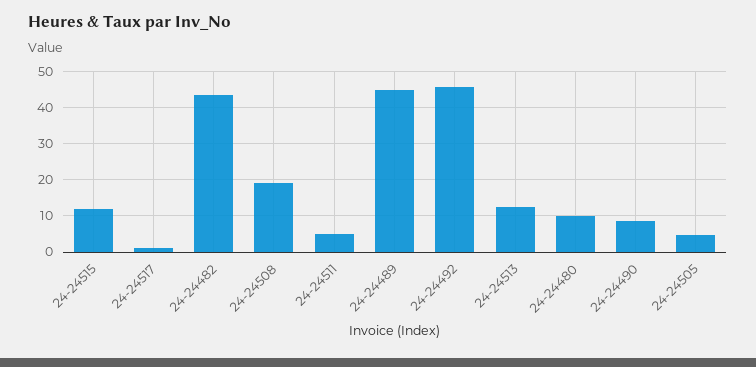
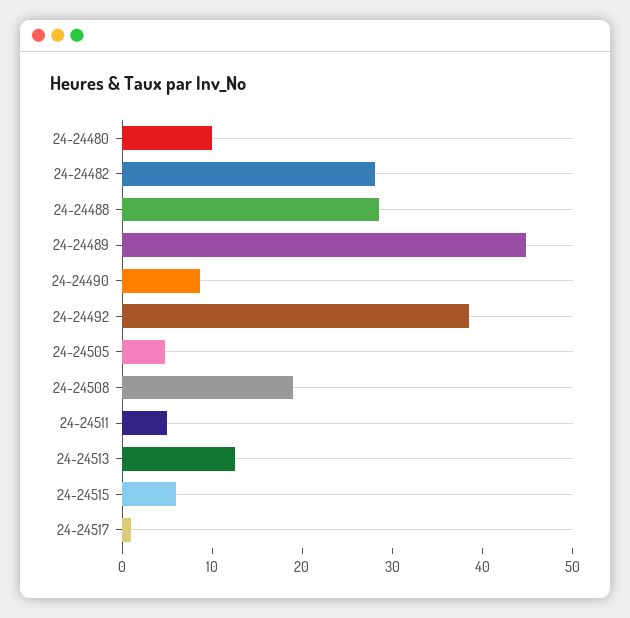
  {
-   "24-24515": 12,
+   "24-24515": 6,
    "24-24517": 2,
-   "24-24482": 44,
+   "24-24482": 28,
    "24-24508": 20,
    "24-24511": 6,
    "24-24489": 44,
-   "24-24492": 46,
+   "24-24492": 38,
    "24-24513": 12,
    "24-24480": 10,
    "24-24490": 8,
-   "24-24505": 4
+   "24-24505": 4,
+   "24-24488": 28
  }

